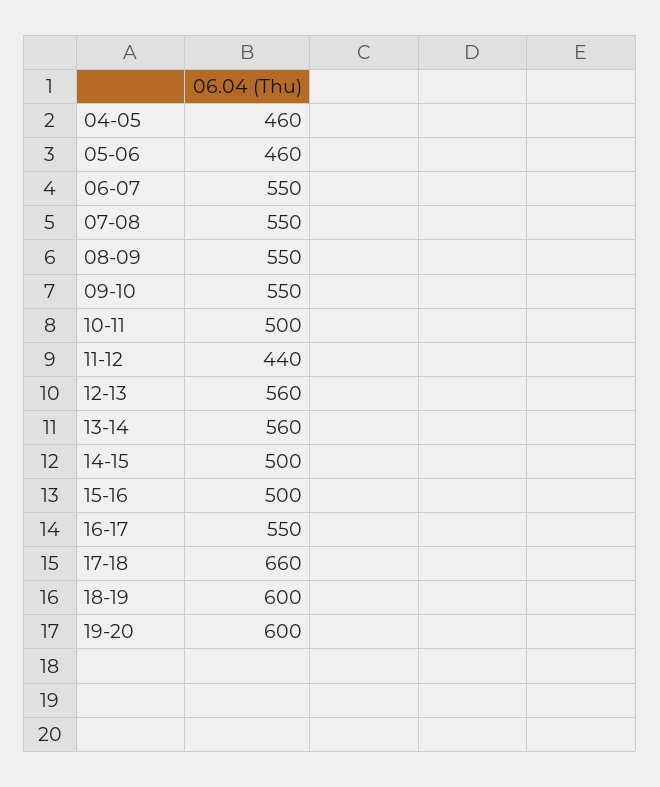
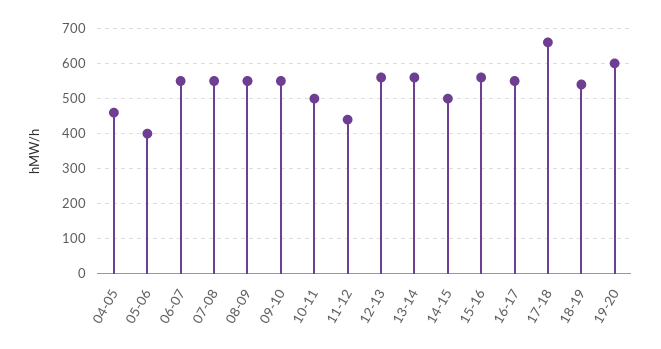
  {
    "04-05": 460,
-   "05-06": 460,
+   "05-06": 400,
    "06-07": 550,
    "07-08": 550,
    "08-09": 550,
    "09-10": 550,
    "10-11": 500,
    "11-12": 440,
    "12-13": 560,
    "13-14": 560,
    "14-15": 500,
-   "15-16": 500,
+   "15-16": 560,
    "16-17": 550,
    "17-18": 660,
-   "18-19": 600,
+   "18-19": 540,
    "19-20": 600
  }

